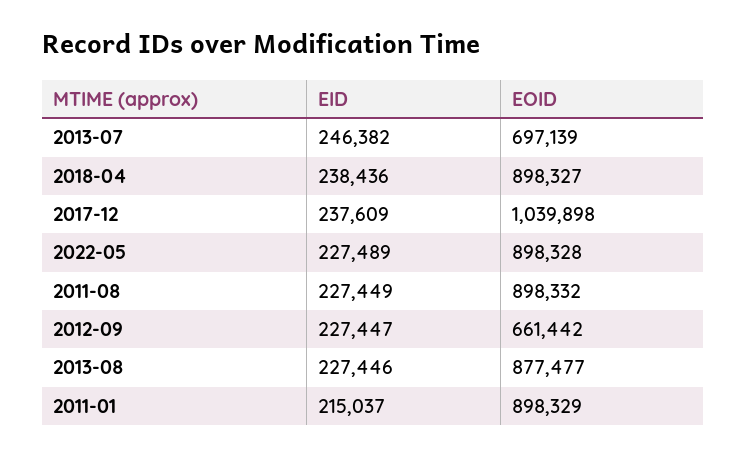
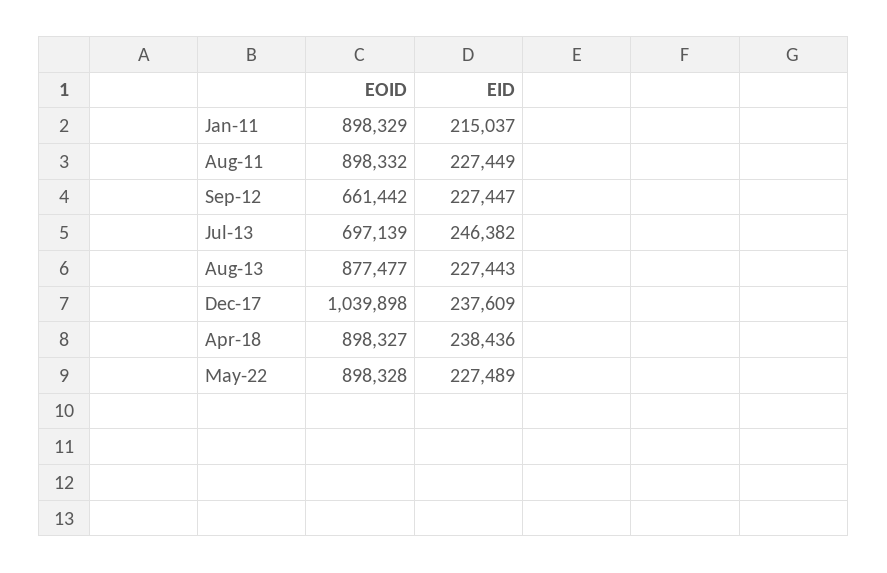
  {
    "EID": {
      "2013-07": 246382,
      "2018-04": 238436,
      "2017-12": 237609,
      "2022-05": 227489,
      "2011-08": 227449,
      "2012-09": 227447,
-     "2013-08": 227446,
+     "2013-08": 227443,
      "2011-01": 215037
    },
    "EOID": {
      "2013-07": 697139,
      "2018-04": 898327,
      "2017-12": 1039898,
      "2022-05": 898328,
      "2011-08": 898332,
      "2012-09": 661442,
      "2013-08": 877477,
      "2011-01": 898329
    }
  }

